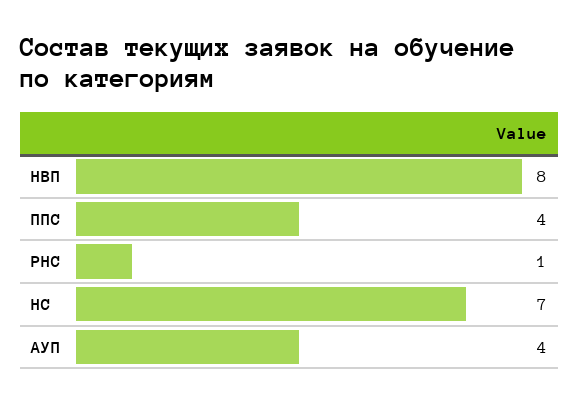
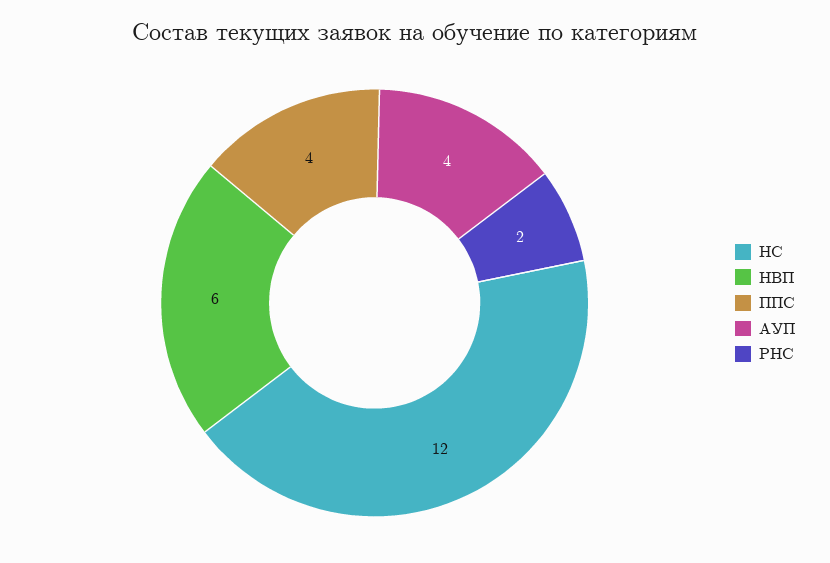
  {
-   "НВП": 8,
+   "НВП": 6,
    "ППС": 4,
-   "РНС": 1,
+   "РНС": 2,
-   "НС": 7,
+   "НС": 12,
    "АУП": 4
  }

